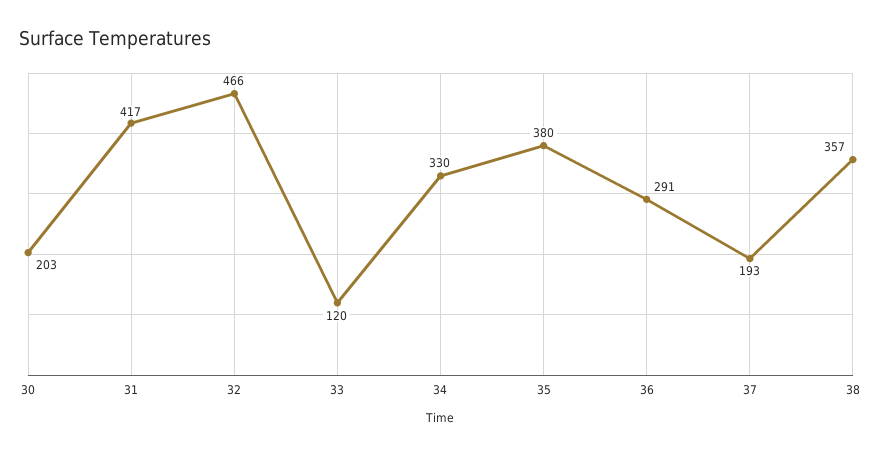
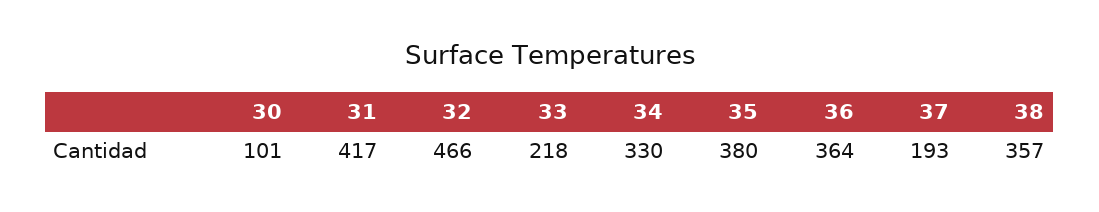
  {
-   "30": 203,
+   "30": 101,
    "31": 417,
    "32": 466,
-   "33": 120,
+   "33": 218,
    "34": 330,
    "35": 380,
-   "36": 291,
+   "36": 364,
    "37": 193,
    "38": 357
  }

